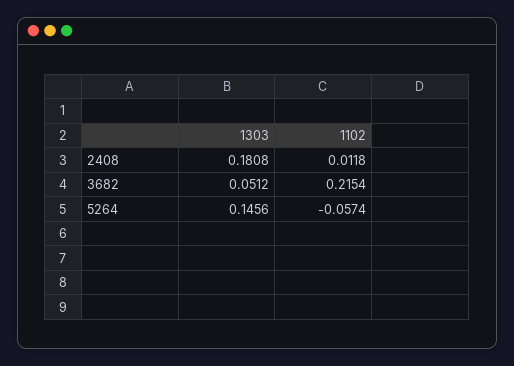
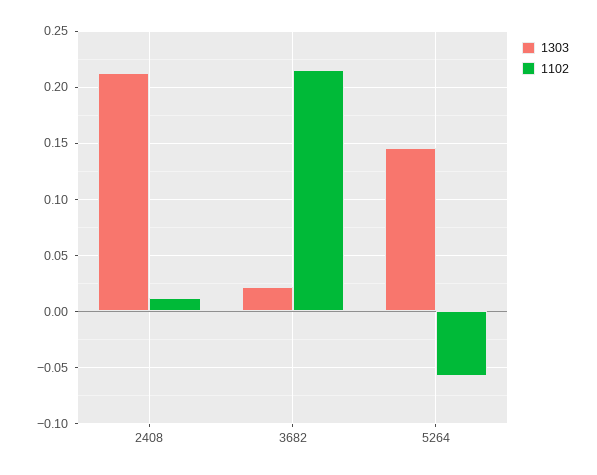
  {
    "1303": {
-     "2408": 0.1808,
+     "2408": 0.21,
-     "3682": 0.0512,
+     "3682": 0.02,
      "5264": 0.1456
    },
    "1102": {
      "2408": 0.0118,
      "3682": 0.2154,
      "5264": -0.0574
    }
  }

